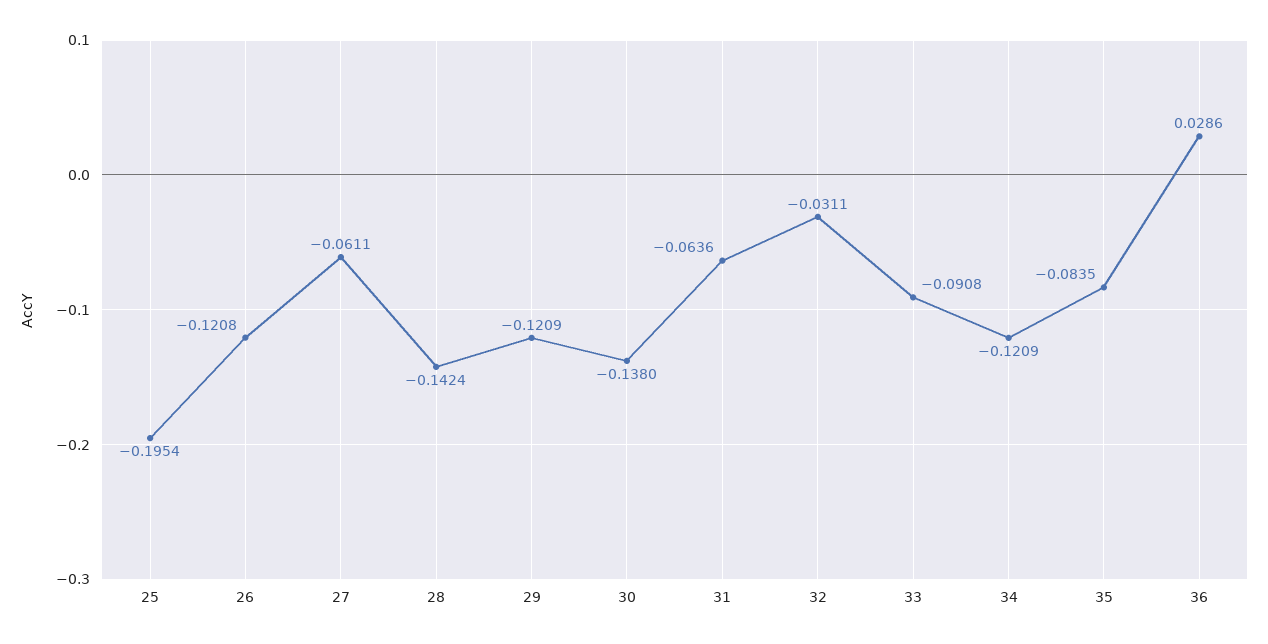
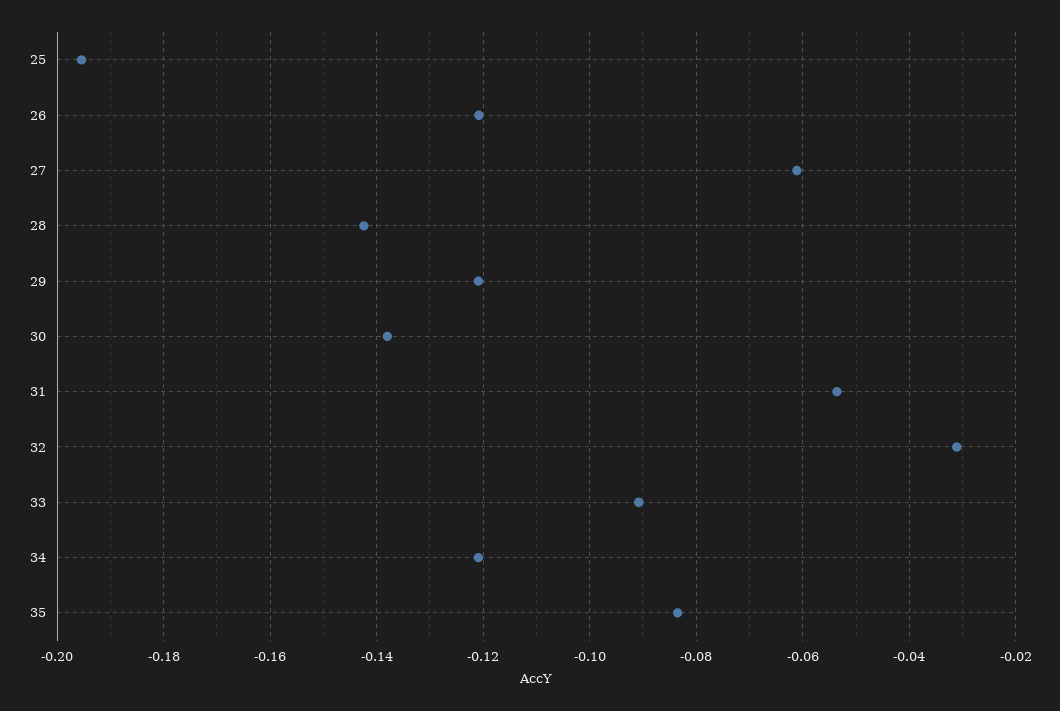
  {
    "25": -0.1954,
    "26": -0.1208,
    "27": -0.0611,
    "28": -0.1424,
    "29": -0.1209,
    "30": -0.138,
-   "31": -0.0636,
+   "31": -0.054,
    "32": -0.0311,
    "33": -0.0908,
    "34": -0.1209,
-   "35": -0.0835,
+   "35": -0.0835
-   "36": 0.0286
  }

